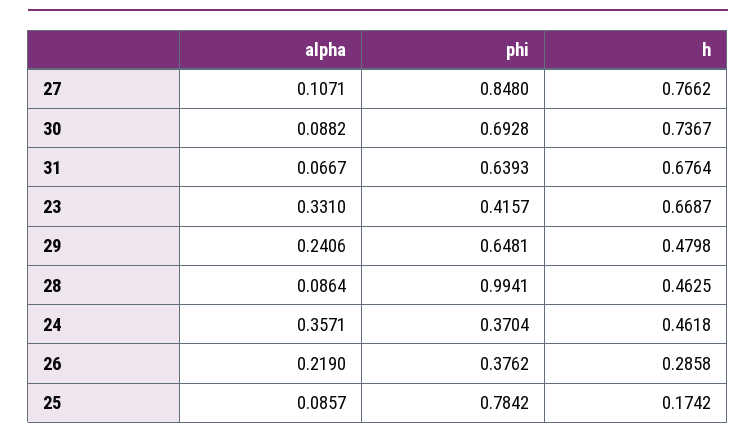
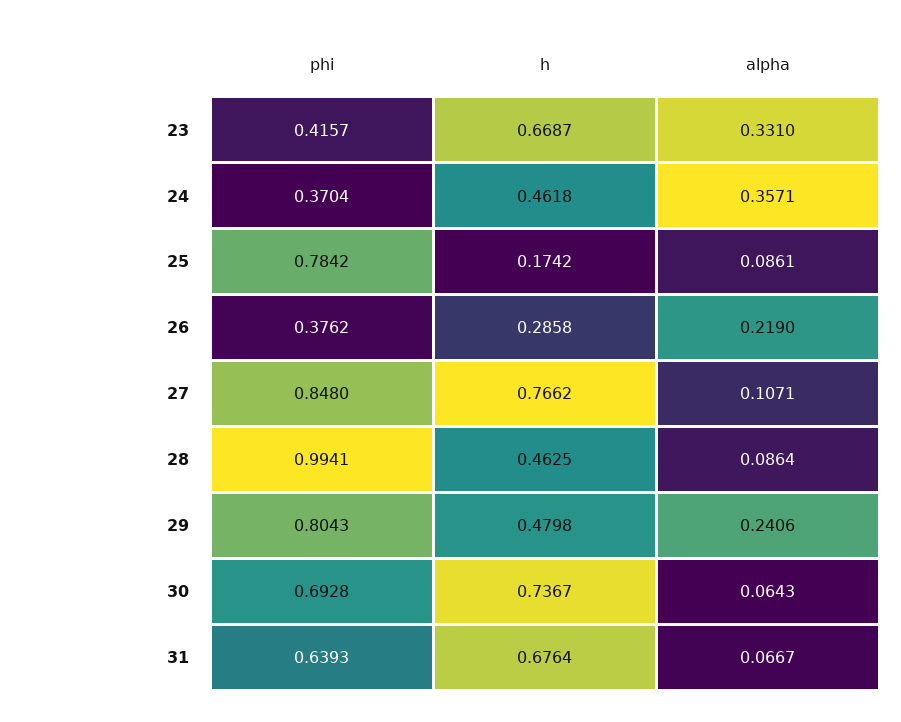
  {
    "alpha": {
      "27": 0.1071,
-     "30": 0.0882,
+     "30": 0.0643,
      "31": 0.0667,
      "23": 0.331,
      "29": 0.2406,
      "28": 0.0864,
      "24": 0.3571,
      "26": 0.219,
-     "25": 0.0857
+     "25": 0.0861
    },
    "phi": {
      "27": 0.848,
      "30": 0.6928,
      "31": 0.6393,
      "23": 0.4157,
-     "29": 0.6481,
+     "29": 0.8043,
      "28": 0.9941,
      "24": 0.3704,
      "26": 0.3762,
      "25": 0.7842
    },
    "h": {
      "27": 0.7662,
      "30": 0.7367,
      "31": 0.6764,
      "23": 0.6687,
      "29": 0.4798,
      "28": 0.4625,
      "24": 0.4618,
      "26": 0.2858,
      "25": 0.1742
    }
  }

